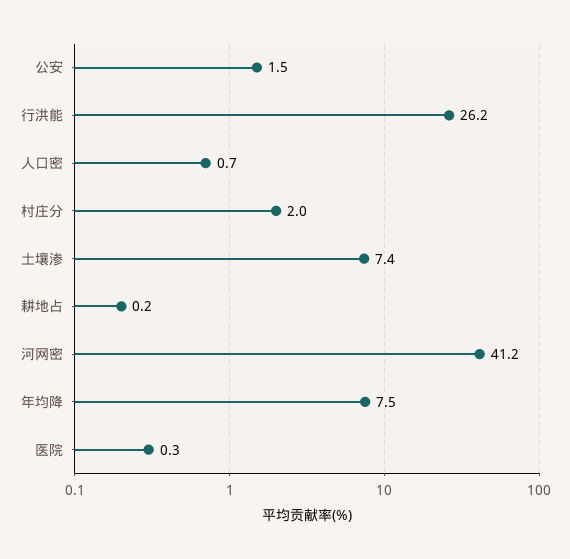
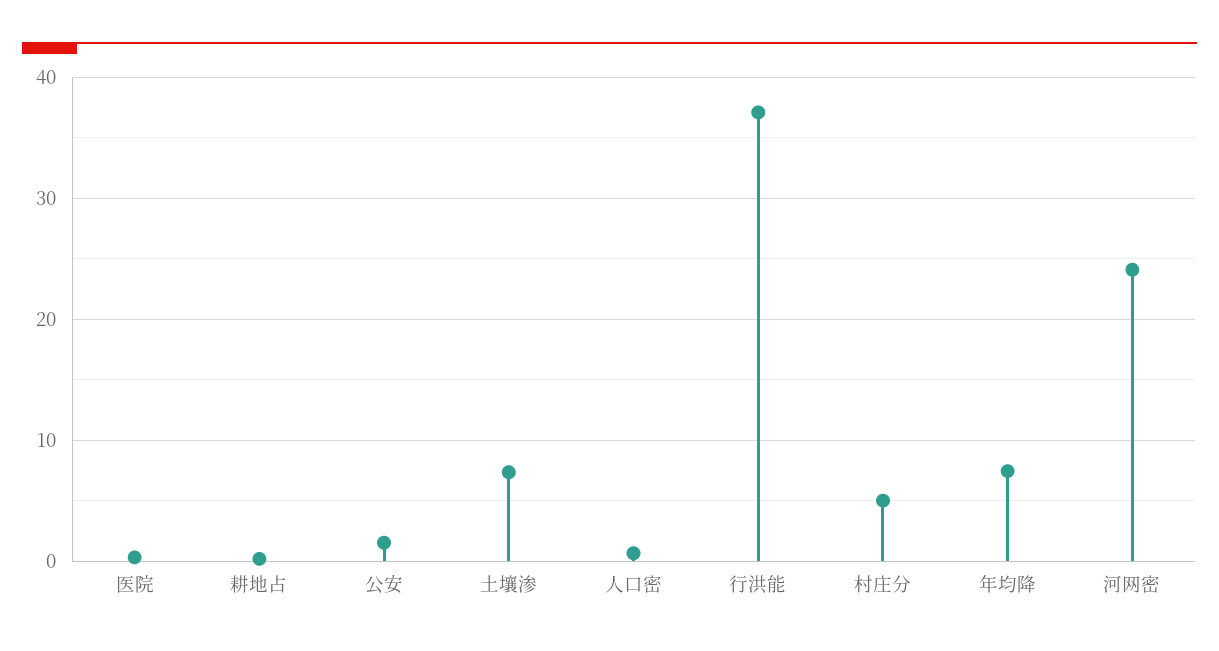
  {
    "公安": 1.5,
-   "行洪能": 26.2,
+   "行洪能": 37,
    "人口密": 0.7,
-   "村庄分": 2,
+   "村庄分": 5,
    "土壤渗": 7.4,
    "耕地占": 0.2,
-   "河网密": 41.2,
+   "河网密": 24,
    "年均降": 7.5,
    "医院": 0.3
  }

